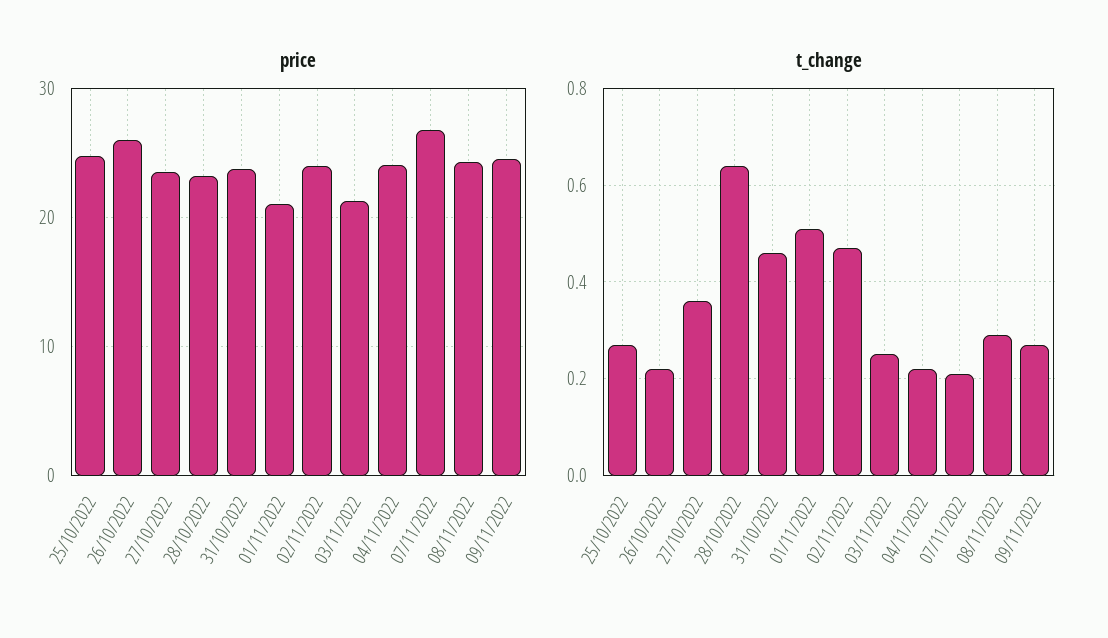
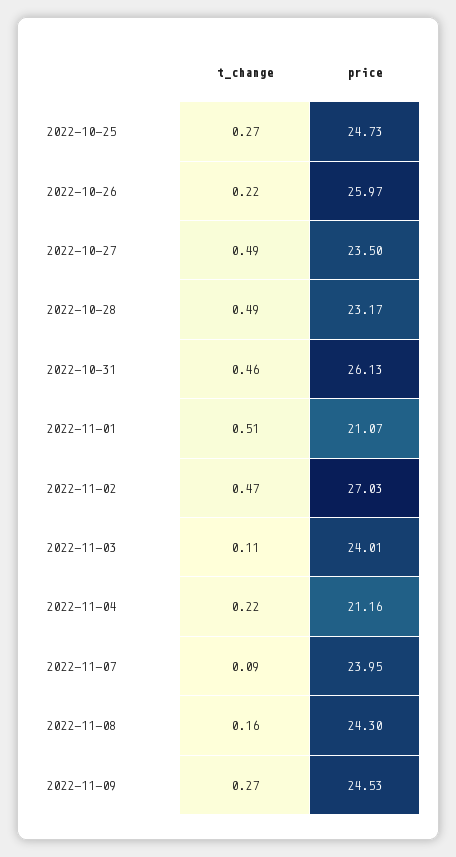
  {
    "price": {
      "25/10/2022": 24.73,
      "26/10/2022": 25.97,
      "27/10/2022": 23.5,
      "28/10/2022": 23.17,
-     "31/10/2022": 24,
+     "31/10/2022": 26.13,
      "01/11/2022": 21.07,
-     "02/11/2022": 24,
+     "02/11/2022": 27.03,
-     "03/11/2022": 21,
+     "03/11/2022": 24.01,
-     "04/11/2022": 24,
+     "04/11/2022": 21.16,
-     "07/11/2022": 27,
+     "07/11/2022": 23.95,
      "08/11/2022": 24.3,
      "09/11/2022": 24.53
    },
    "t_change": {
      "25/10/2022": 0.27,
      "26/10/2022": 0.22,
-     "27/10/2022": 0.35,
+     "27/10/2022": 0.49,
-     "28/10/2022": 0.65,
+     "28/10/2022": 0.49,
      "31/10/2022": 0.46,
      "01/11/2022": 0.51,
      "02/11/2022": 0.47,
-     "03/11/2022": 0.25,
+     "03/11/2022": 0.11,
      "04/11/2022": 0.22,
-     "07/11/2022": 0.2,
+     "07/11/2022": 0.09,
-     "08/11/2022": 0.3,
+     "08/11/2022": 0.16,
      "09/11/2022": 0.27
    }
  }

